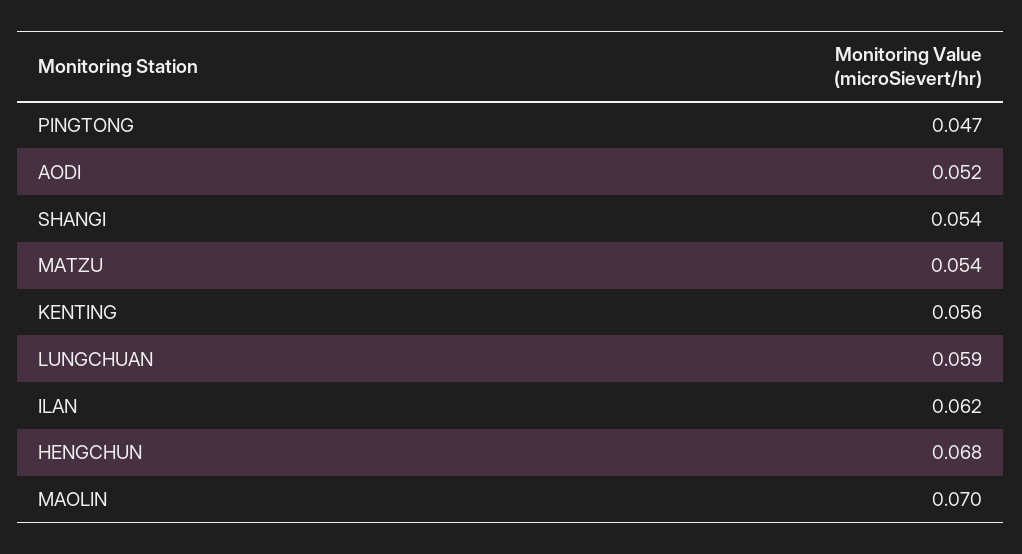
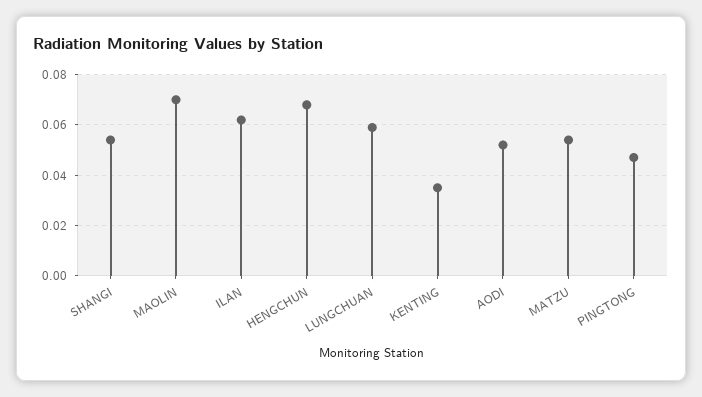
  {
    "PINGTONG": 0.047,
    "AODI": 0.052,
    "SHANGI": 0.054,
    "MATZU": 0.054,
-   "KENTING": 0.056,
+   "KENTING": 0.035,
    "LUNGCHUAN": 0.059,
    "ILAN": 0.062,
    "HENGCHUN": 0.068,
    "MAOLIN": 0.07
  }

